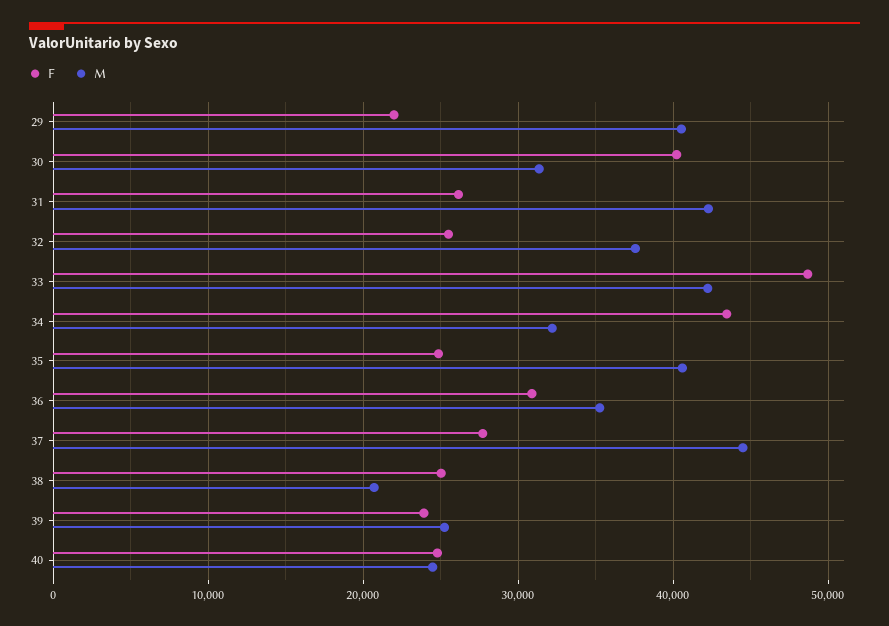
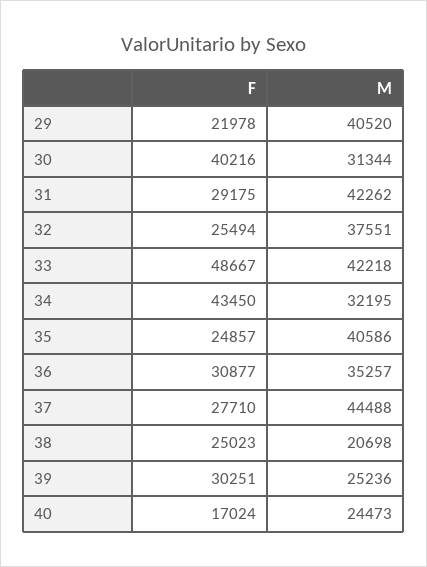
  {
    "F": {
      "29": 21978,
      "30": 40216,
-     "31": 26000,
+     "31": 29175,
      "32": 25494,
      "33": 48667,
      "34": 43450,
      "35": 24857,
      "36": 30877,
      "37": 27710,
      "38": 25023,
-     "39": 24000,
+     "39": 30251,
-     "40": 25000
+     "40": 17024
    },
    "M": {
      "29": 40520,
      "30": 31344,
      "31": 42262,
      "32": 37551,
      "33": 42218,
      "34": 32195,
      "35": 40586,
      "36": 35257,
      "37": 44488,
      "38": 20698,
      "39": 25236,
      "40": 24473
    }
  }

